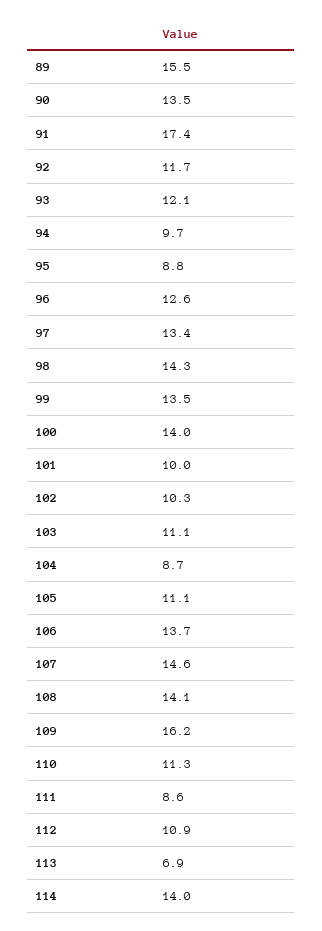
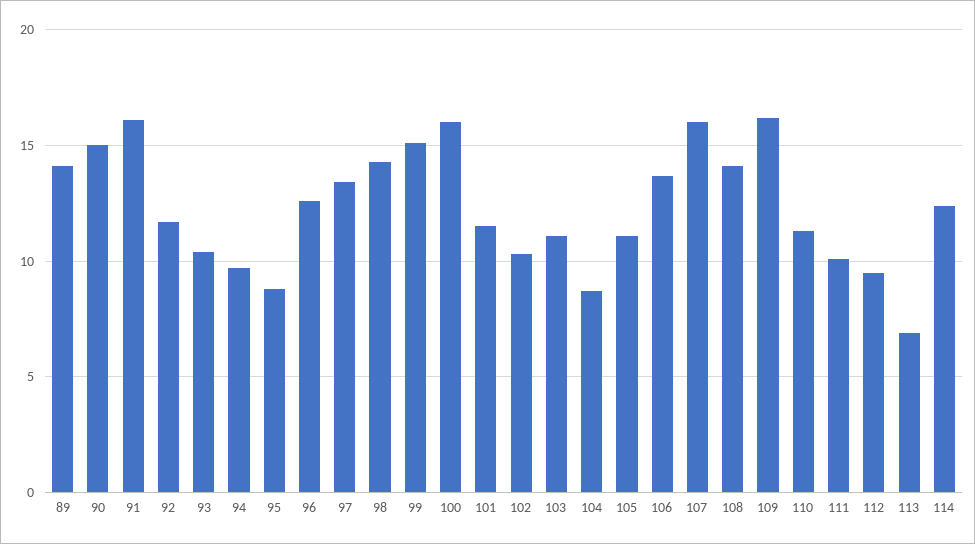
  {
-   "89": 15.5,
+   "89": 14,
-   "90": 13.5,
+   "90": 15,
-   "91": 17.4,
+   "91": 16,
    "92": 11.7,
-   "93": 12.1,
+   "93": 10.5,
    "94": 9.7,
    "95": 8.8,
    "96": 12.6,
    "97": 13.4,
    "98": 14.3,
-   "99": 13.5,
+   "99": 15,
-   "100": 14,
+   "100": 16,
-   "101": 10,
+   "101": 11.5,
    "102": 10.3,
    "103": 11.1,
    "104": 8.7,
    "105": 11.1,
    "106": 13.7,
-   "107": 14.6,
+   "107": 16,
    "108": 14.1,
    "109": 16.2,
    "110": 11.3,
-   "111": 8.6,
+   "111": 10,
-   "112": 10.9,
+   "112": 9.5,
    "113": 6.9,
-   "114": 14
+   "114": 12.5
  }

